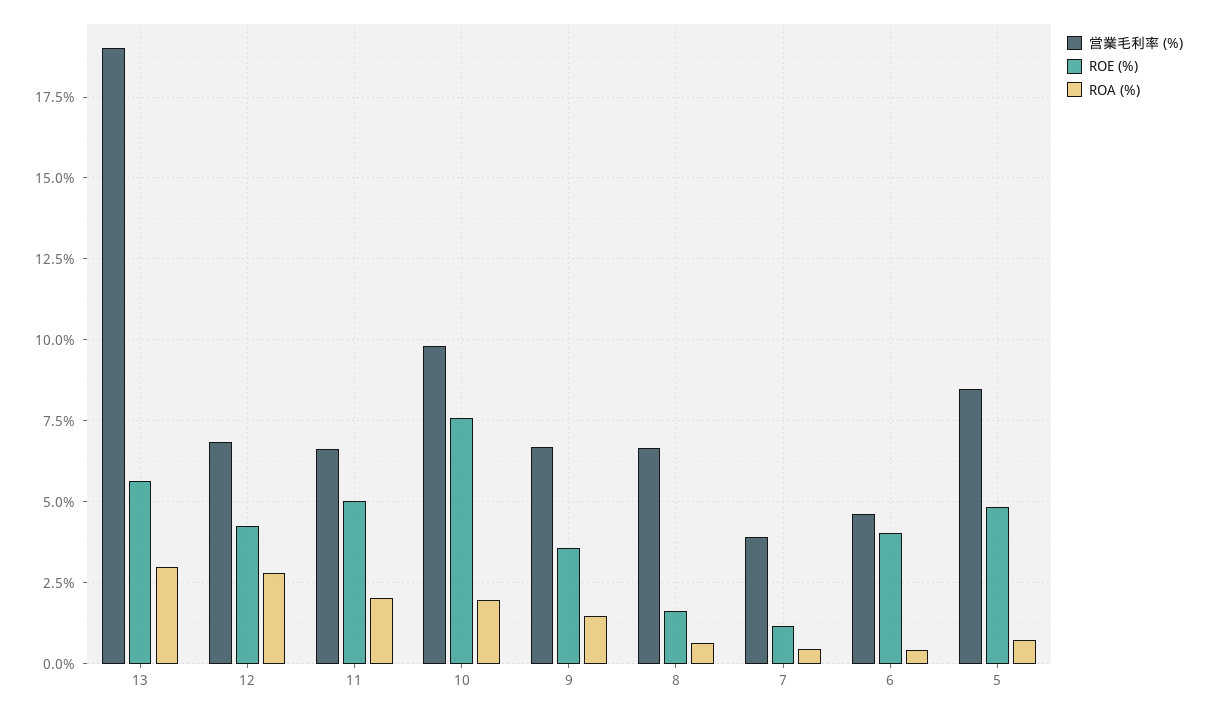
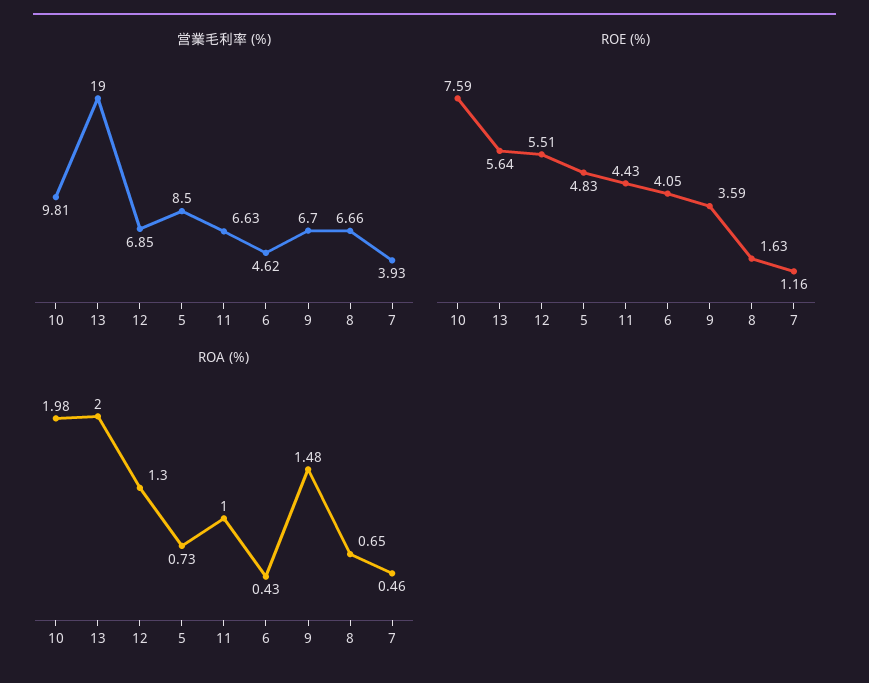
  {
    "営業毛利率 (%)": {
      "13": 19,
      "12": 6.85,
      "11": 6.63,
      "10": 9.81,
      "9": 6.7,
      "8": 6.66,
      "7": 3.93,
      "6": 4.62,
      "5": 8.5
    },
    "ROE (%)": {
      "13": 5.64,
-     "12": 4.25,
+     "12": 5.51,
-     "11": 5,
+     "11": 4.43,
      "10": 7.59,
      "9": 3.59,
      "8": 1.63,
      "7": 1.16,
      "6": 4.05,
      "5": 4.83
    },
    "ROA (%)": {
-     "13": 3,
+     "13": 2,
-     "12": 2.75,
+     "12": 1.3,
-     "11": 2,
+     "11": 1,
      "10": 1.98,
      "9": 1.48,
      "8": 0.65,
      "7": 0.46,
      "6": 0.43,
      "5": 0.73
    }
  }

